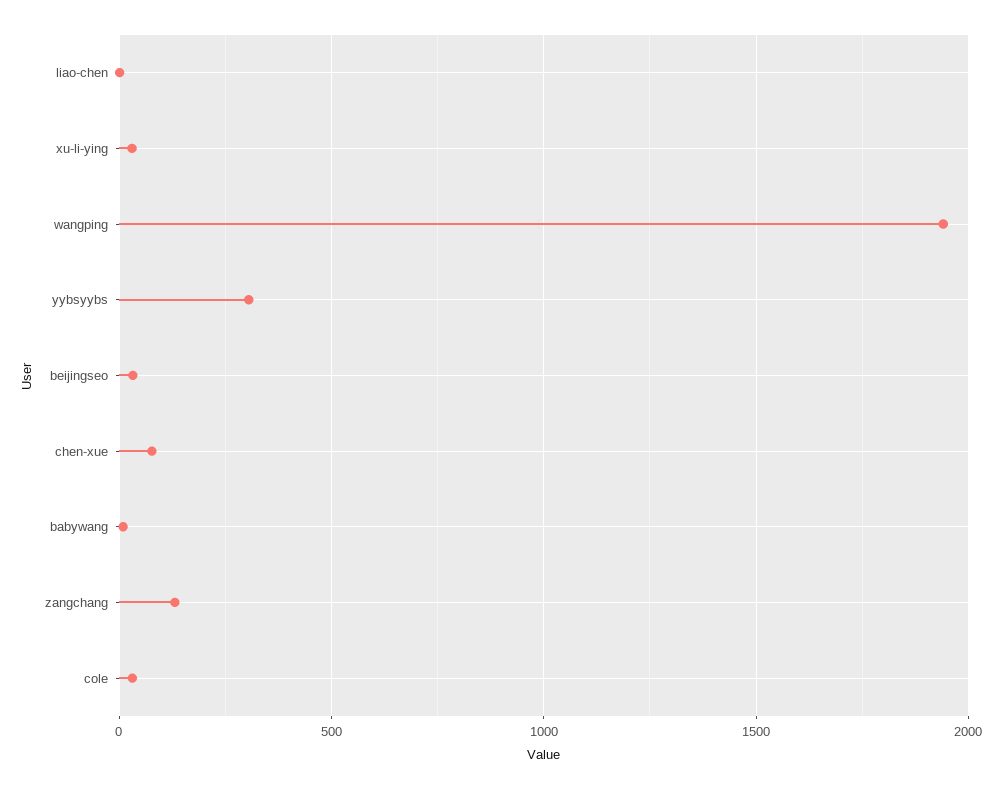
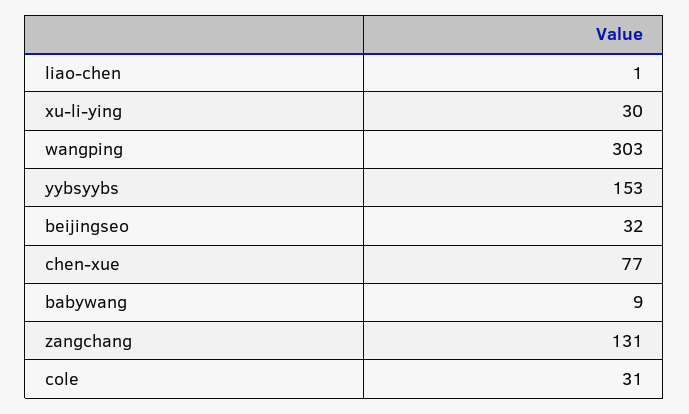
  {
    "liao-chen": 1,
    "xu-li-ying": 30,
-   "wangping": 1950,
+   "wangping": 303,
-   "yybsyybs": 300,
+   "yybsyybs": 153,
    "beijingseo": 32,
    "chen-xue": 77,
    "babywang": 9,
    "zangchang": 131,
    "cole": 31
  }

